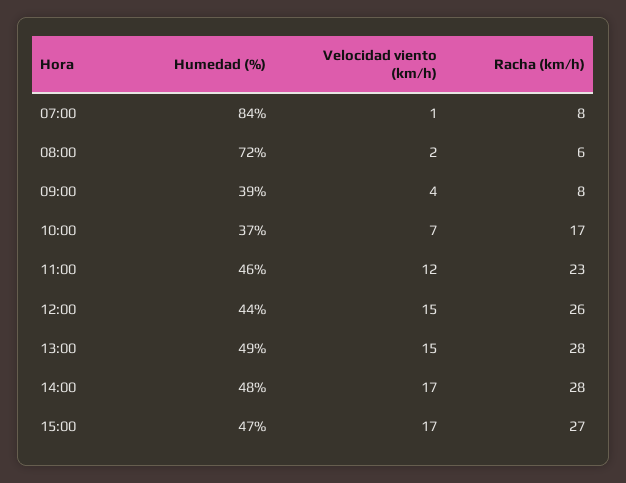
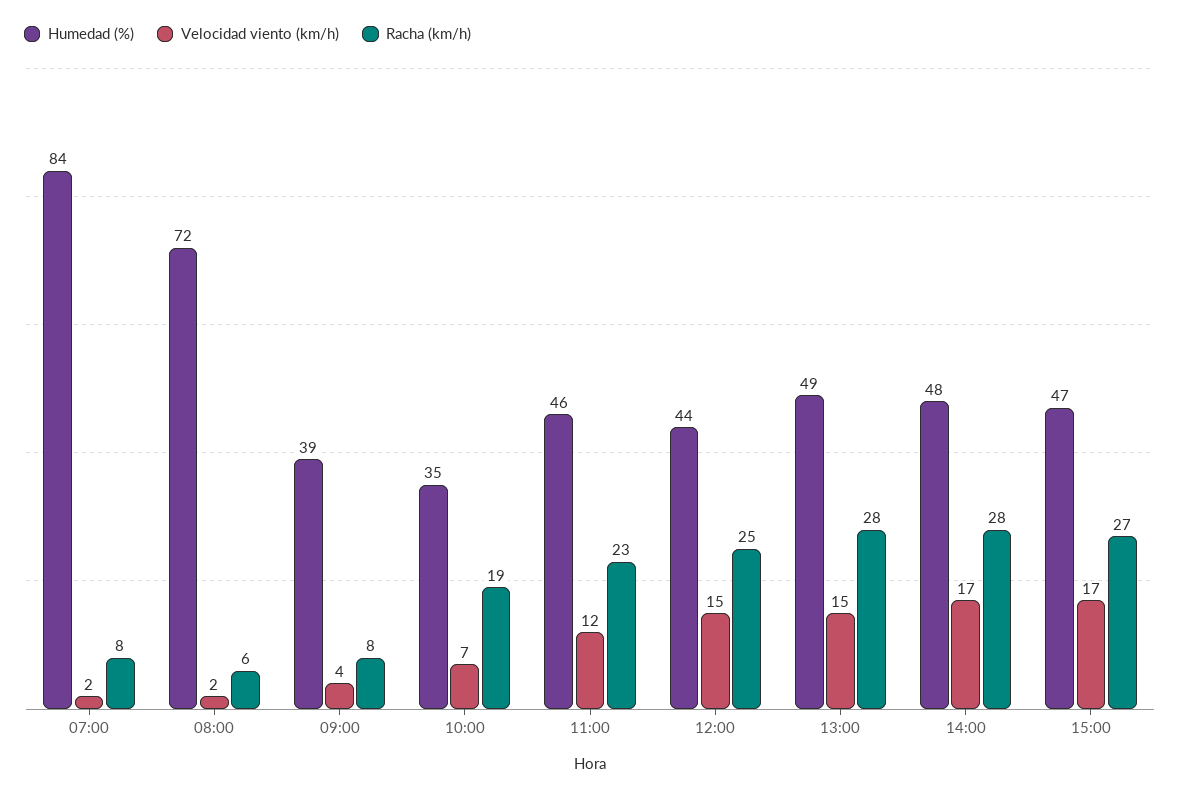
  {
    "Humedad (%)": {
      "07:00": 84,
      "08:00": 72,
      "09:00": 39,
-     "10:00": 37,
+     "10:00": 35,
      "11:00": 46,
      "12:00": 44,
      "13:00": 49,
      "14:00": 48,
      "15:00": 47
    },
    "Velocidad viento (km/h)": {
-     "07:00": 1,
+     "07:00": 2,
      "08:00": 2,
      "09:00": 4,
      "10:00": 7,
      "11:00": 12,
      "12:00": 15,
      "13:00": 15,
      "14:00": 17,
      "15:00": 17
    },
    "Racha (km/h)": {
      "07:00": 8,
      "08:00": 6,
      "09:00": 8,
-     "10:00": 17,
+     "10:00": 19,
      "11:00": 23,
-     "12:00": 26,
+     "12:00": 25,
      "13:00": 28,
      "14:00": 28,
      "15:00": 27
    }
  }

